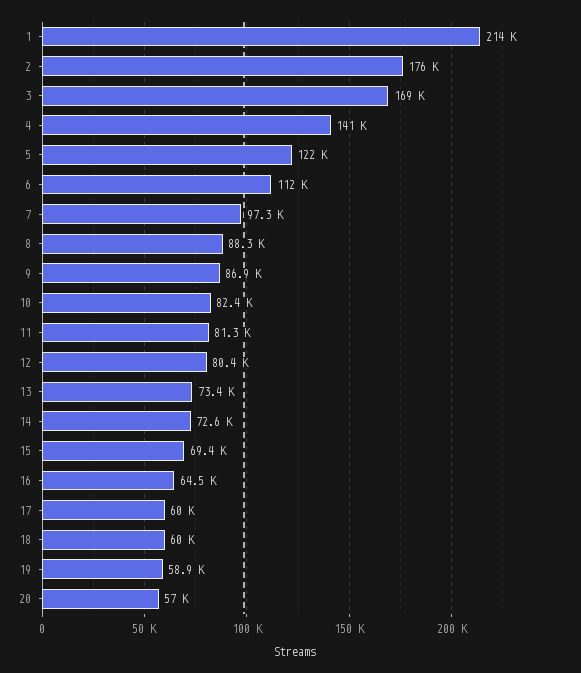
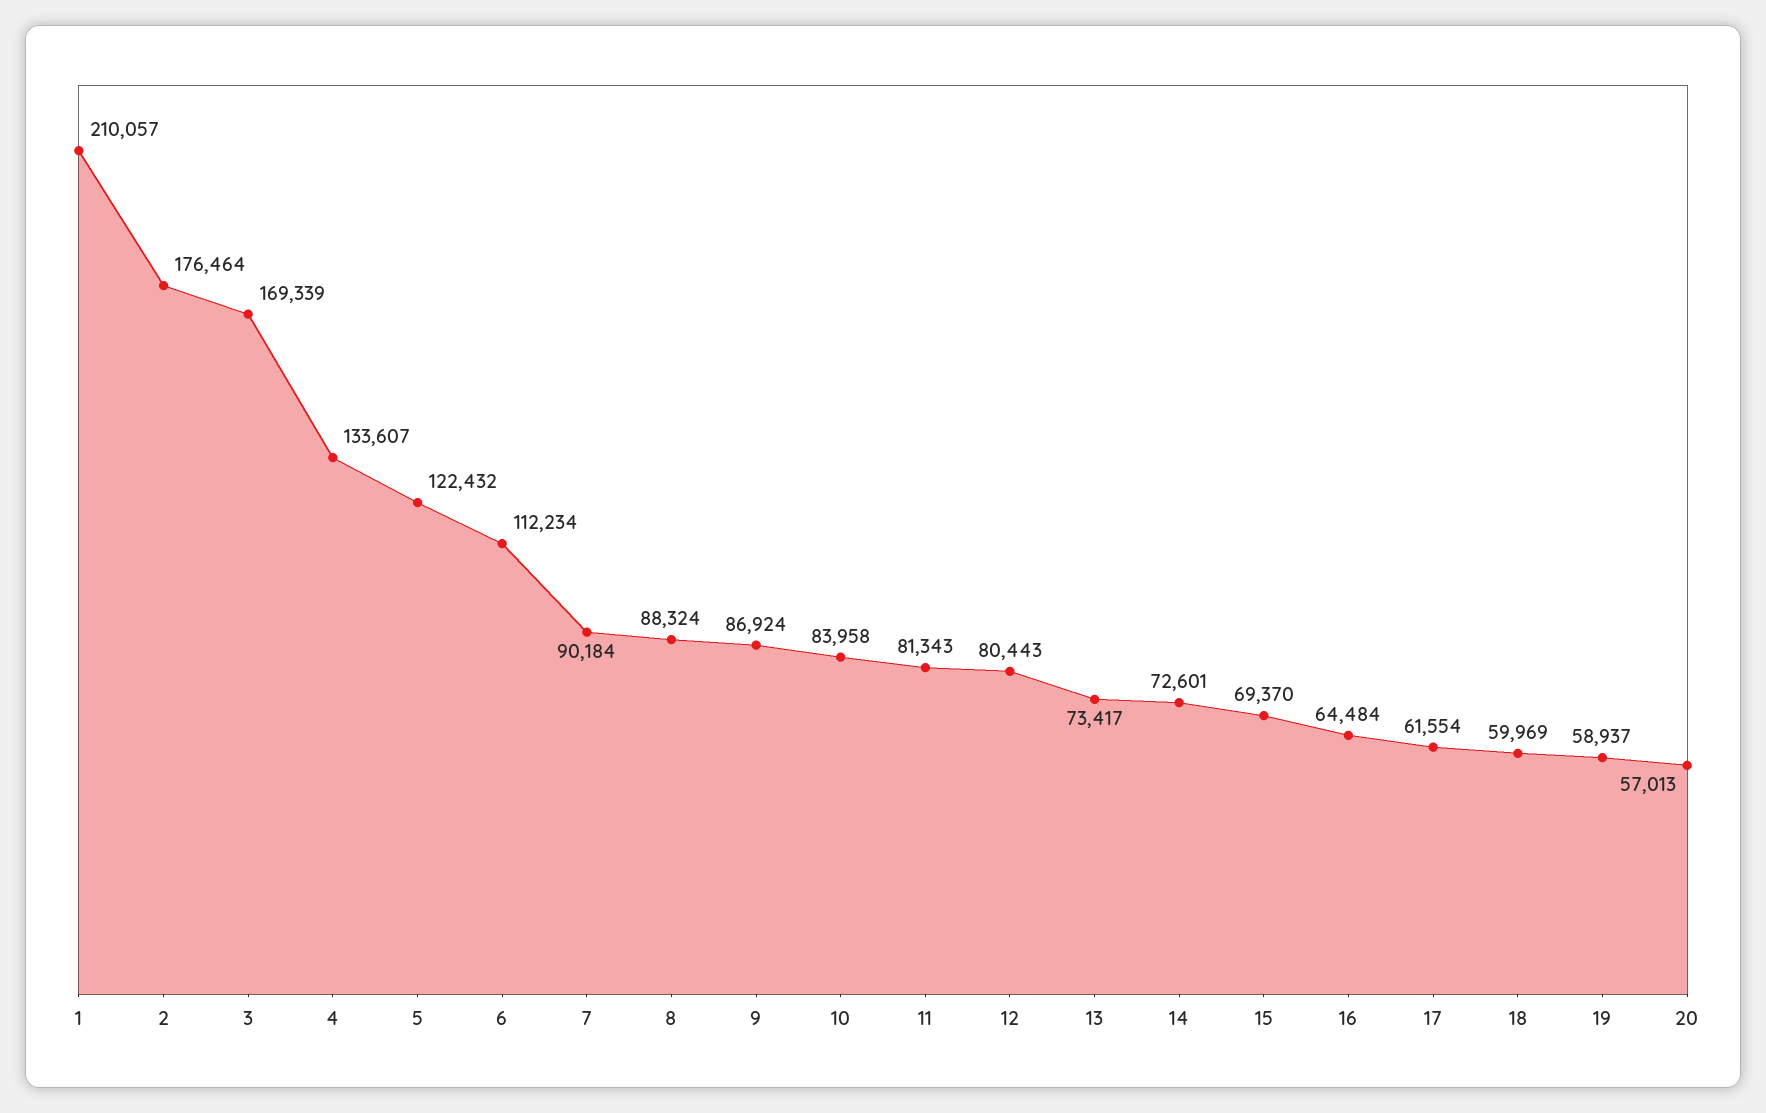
  {
-   "1": 214000,
+   "1": 210057,
    "2": 176464,
    "3": 169339,
-   "4": 141000,
+   "4": 133607,
    "5": 122432,
    "6": 112234,
-   "7": 97300,
+   "7": 90184,
    "8": 88324,
    "9": 86924,
-   "10": 82400,
+   "10": 83958,
    "11": 81343,
    "12": 80443,
    "13": 73417,
    "14": 72601,
    "15": 69370,
    "16": 64484,
-   "17": 60000,
+   "17": 61554,
    "18": 59969,
    "19": 58937,
    "20": 57013
  }

